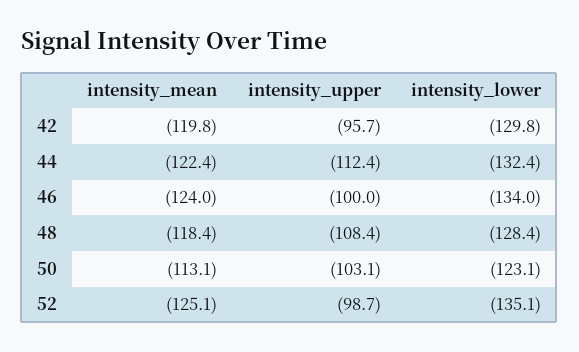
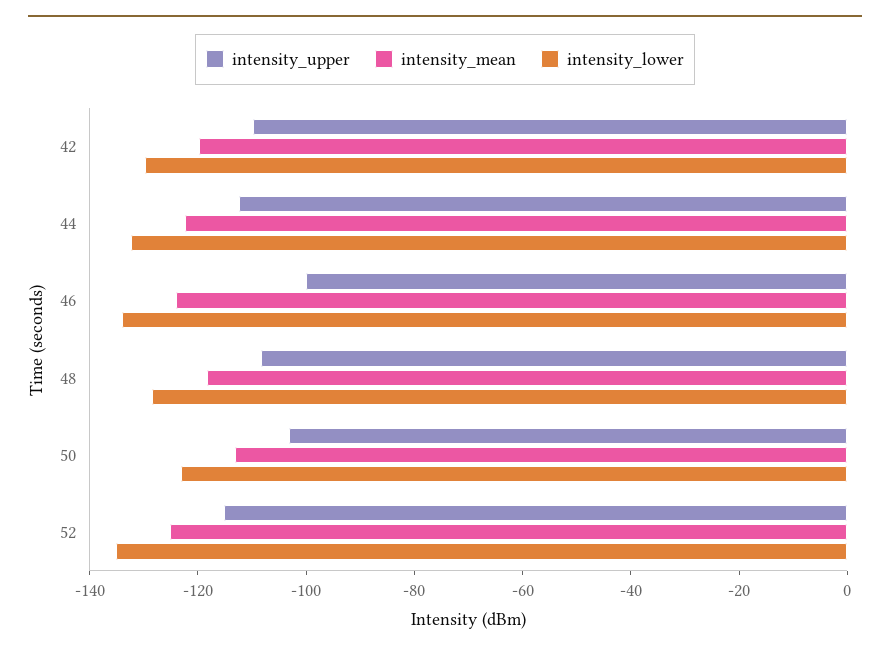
  {
    "intensity_mean": {
      "42": -119.8,
      "44": -122.4,
      "46": -124,
      "48": -118.4,
      "50": -113.1,
      "52": -125.1
    },
    "intensity_upper": {
-     "42": -95.7,
+     "42": -110,
      "44": -112.4,
      "46": -100,
      "48": -108.4,
      "50": -103.1,
-     "52": -98.7
+     "52": -115
    },
    "intensity_lower": {
      "42": -129.8,
      "44": -132.4,
      "46": -134,
      "48": -128.4,
      "50": -123.1,
      "52": -135.1
    }
  }

